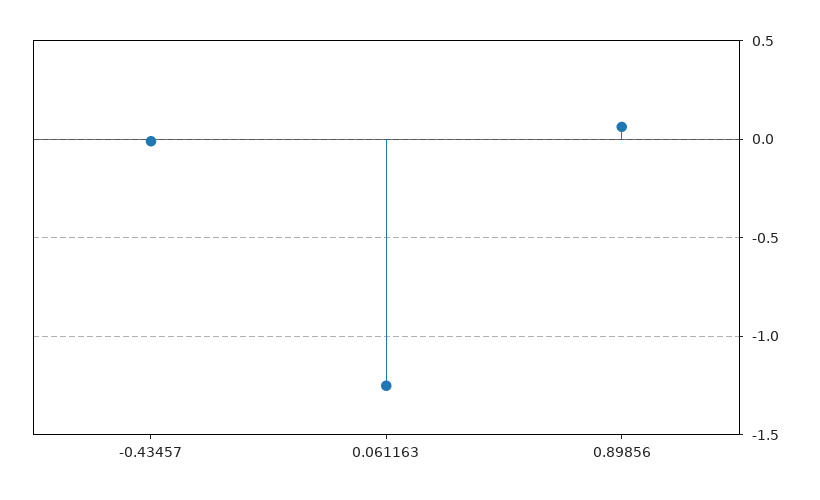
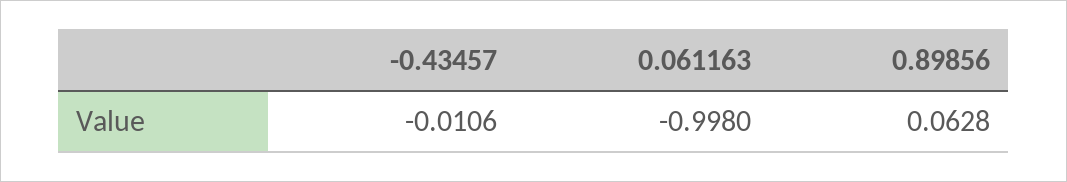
  {
    "-0.43457": -0.0106,
-   "0.061163": -1.25,
+   "0.061163": -0.998,
    "0.89856": 0.0628
  }

